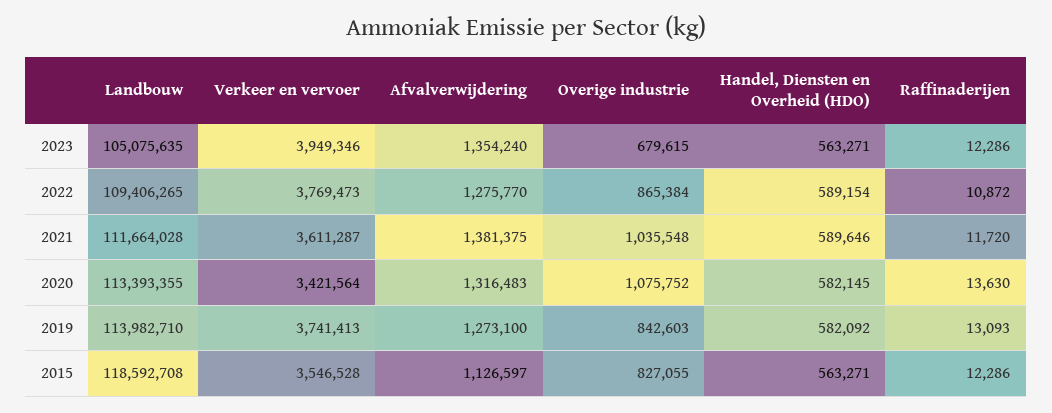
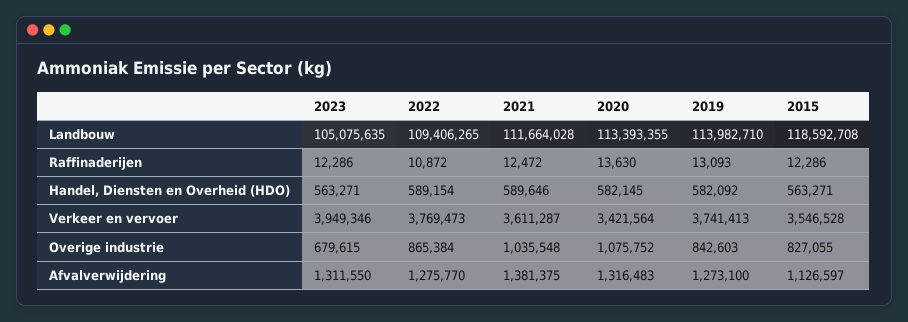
  {
    "Landbouw": {
      "2023": 105075635,
      "2022": 109406265,
      "2021": 111664028,
      "2020": 113393355,
      "2019": 113982710,
      "2015": 118592708
    },
    "Verkeer en vervoer": {
      "2023": 3949346,
      "2022": 3769473,
      "2021": 3611287,
      "2020": 3421564,
      "2019": 3741413,
      "2015": 3546528
    },
    "Afvalverwijdering": {
-     "2023": 1354240,
+     "2023": 1311550,
      "2022": 1275770,
      "2021": 1381375,
      "2020": 1316483,
      "2019": 1273100,
      "2015": 1126597
    },
    "Overige industrie": {
      "2023": 679615,
      "2022": 865384,
      "2021": 1035548,
      "2020": 1075752,
      "2019": 842603,
      "2015": 827055
    },
    "Handel, Diensten en Overheid (HDO)": {
      "2023": 563271,
      "2022": 589154,
      "2021": 589646,
      "2020": 582145,
      "2019": 582092,
      "2015": 563271
    },
    "Raffinaderijen": {
      "2023": 12286,
      "2022": 10872,
-     "2021": 11720,
+     "2021": 12472,
      "2020": 13630,
      "2019": 13093,
      "2015": 12286
    }
  }

